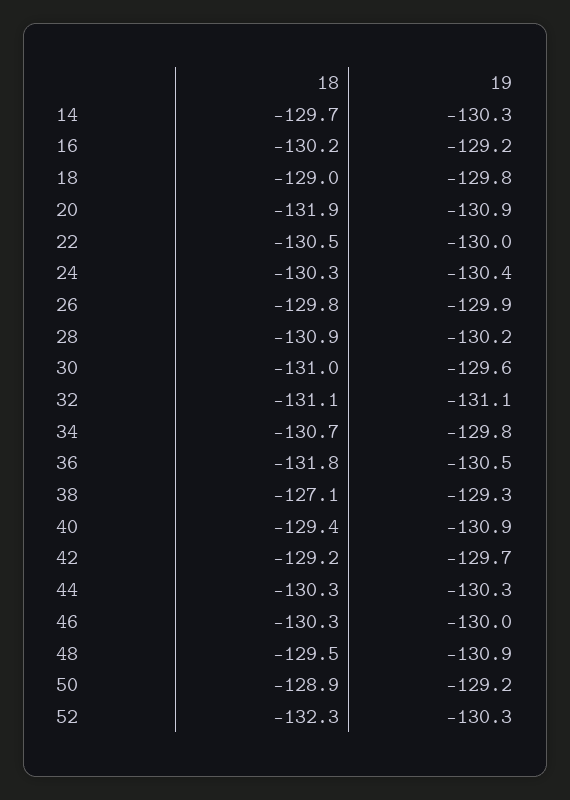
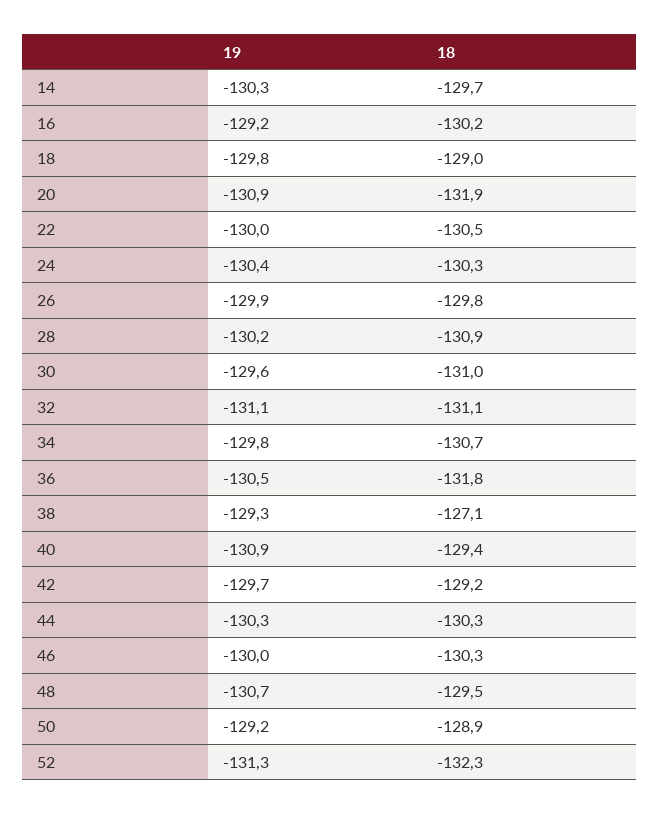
  {
    "18": {
      "14": -129.7,
      "16": -130.2,
      "18": -129,
      "20": -131.9,
      "22": -130.5,
      "24": -130.3,
      "26": -129.8,
      "28": -130.9,
      "30": -131,
      "32": -131.1,
      "34": -130.7,
      "36": -131.8,
      "38": -127.1,
      "40": -129.4,
      "42": -129.2,
      "44": -130.3,
      "46": -130.3,
      "48": -129.5,
      "50": -128.9,
      "52": -132.3
    },
    "19": {
      "14": -130.3,
      "16": -129.2,
      "18": -129.8,
      "20": -130.9,
      "22": -130,
      "24": -130.4,
      "26": -129.9,
      "28": -130.2,
      "30": -129.6,
      "32": -131.1,
      "34": -129.8,
      "36": -130.5,
      "38": -129.3,
      "40": -130.9,
      "42": -129.7,
      "44": -130.3,
      "46": -130,
-     "48": -130.9,
+     "48": -130.7,
      "50": -129.2,
-     "52": -130.3
+     "52": -131.3
    }
  }

